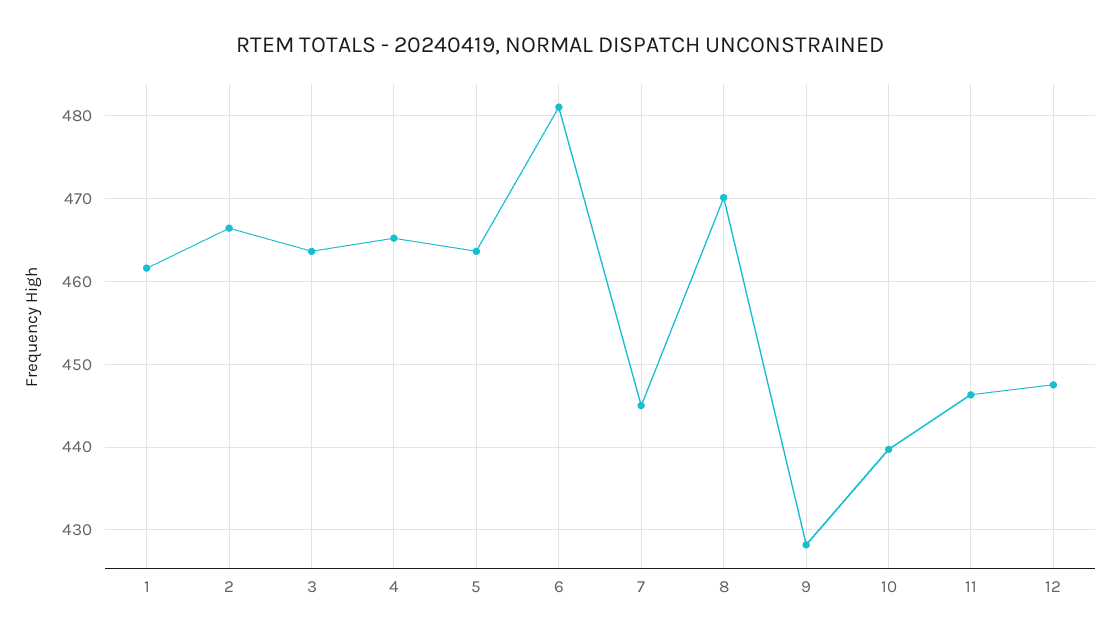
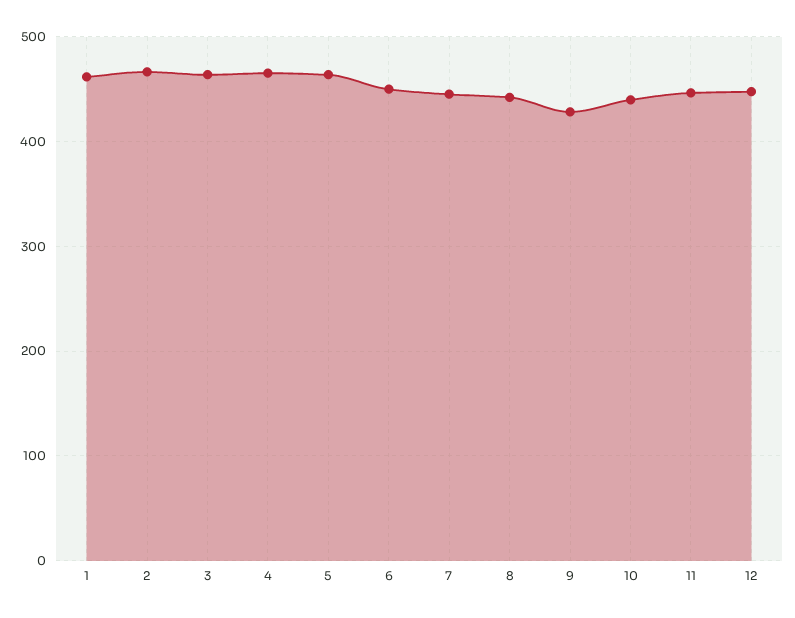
  {
    "1": 462,
    "2": 466,
    "3": 464,
    "4": 465,
    "5": 464,
-   "6": 481,
+   "6": 450,
    "7": 445,
-   "8": 470,
+   "8": 440,
    "9": 428,
    "10": 440,
    "11": 446,
    "12": 448
  }

